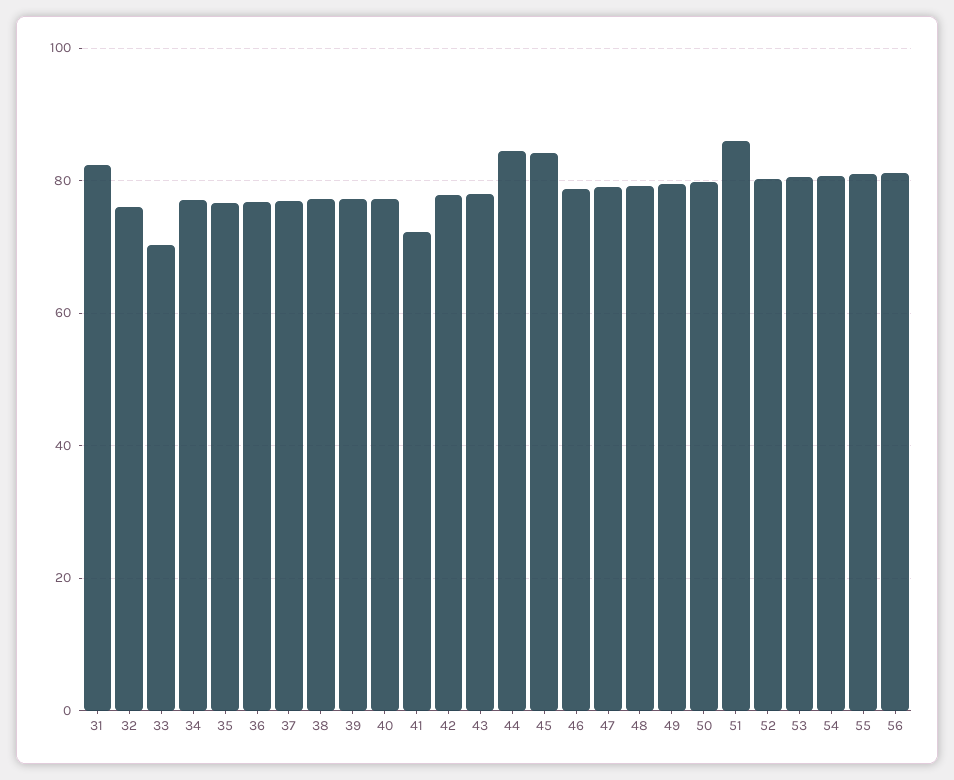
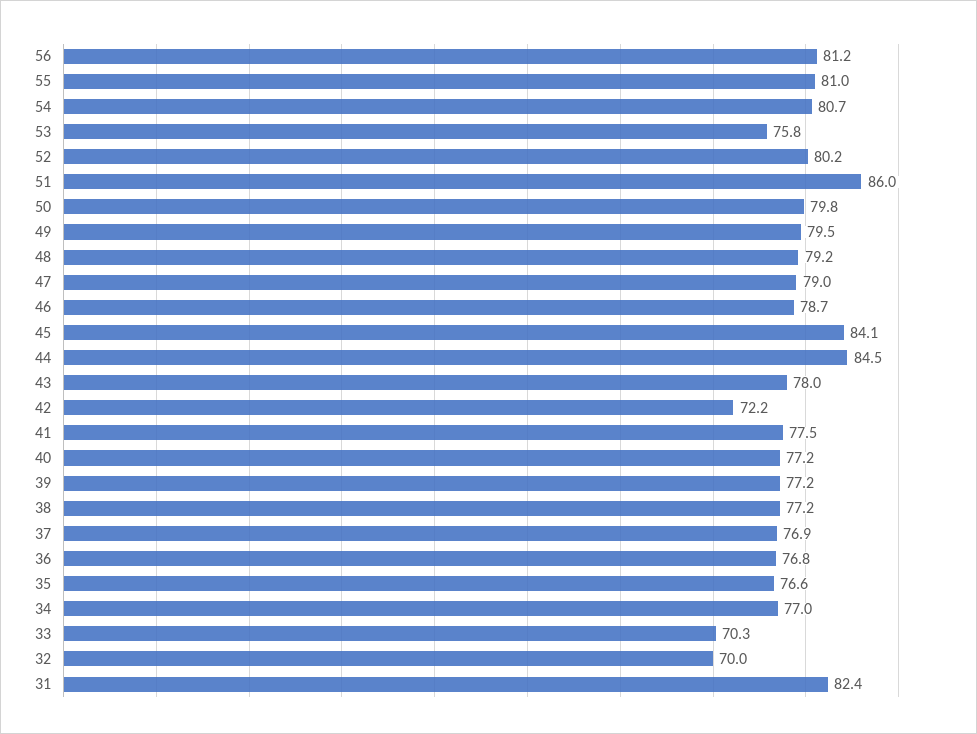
  {
    "31": 82.4,
-   "32": 76,
+   "32": 70,
    "33": 70.3,
    "34": 77,
    "35": 76.6,
    "36": 76.8,
    "37": 76.9,
    "38": 77.2,
    "39": 77.2,
    "40": 77.2,
-   "41": 72,
+   "41": 77.5,
-   "42": 78,
+   "42": 72.2,
    "43": 78,
    "44": 84.5,
    "45": 84.1,
    "46": 78.7,
    "47": 79,
    "48": 79.2,
    "49": 79.5,
    "50": 79.8,
    "51": 86,
    "52": 80.2,
-   "53": 80,
+   "53": 75.8,
    "54": 80.7,
    "55": 81,
    "56": 81.2
  }

